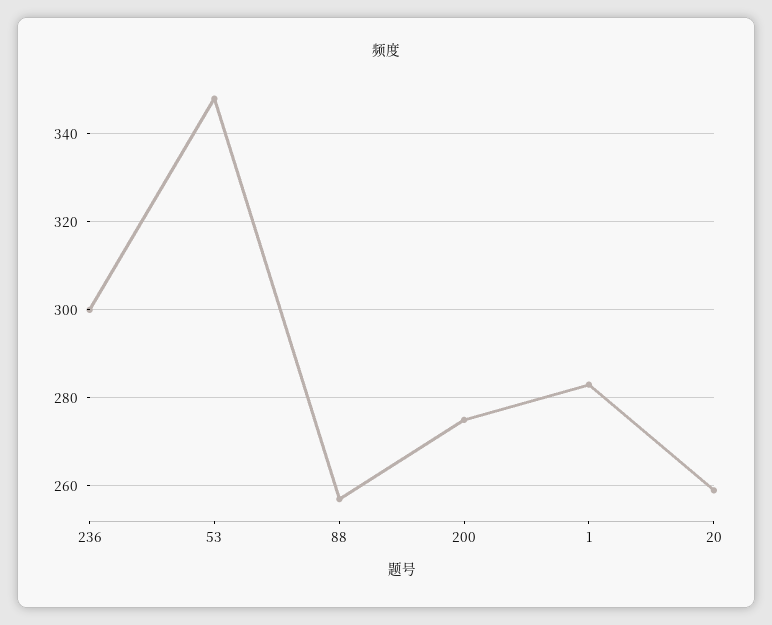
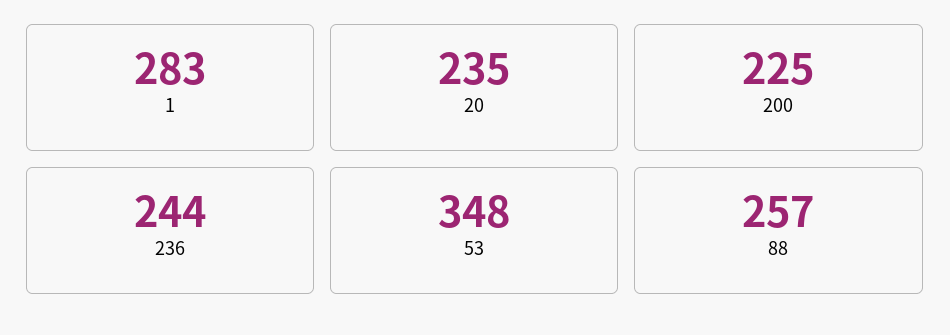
  {
-   "236": 300,
+   "236": 244,
    "53": 348,
    "88": 257,
-   "200": 275,
+   "200": 225,
    "1": 283,
-   "20": 260
+   "20": 235
  }

